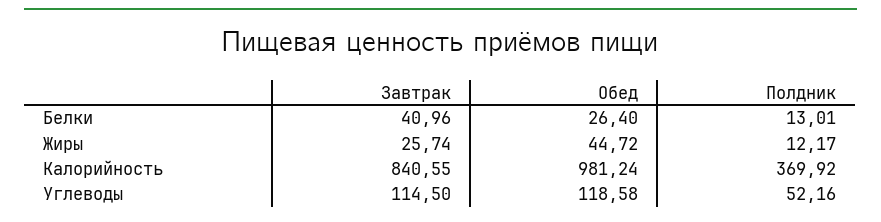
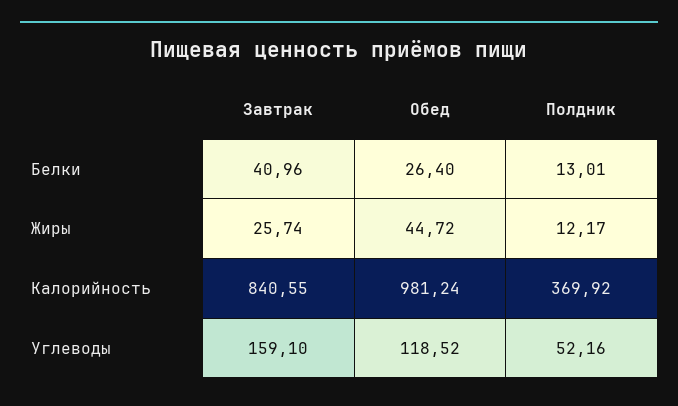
  {
    "Завтрак": {
      "Белки": 40.96,
      "Жиры": 25.74,
      "Калорийность": 840.55,
-     "Углеводы": 114.5
+     "Углеводы": 159.1
    },
    "Обед": {
      "Белки": 26.4,
      "Жиры": 44.72,
      "Калорийность": 981.24,
-     "Углеводы": 118.58
+     "Углеводы": 118.52
    },
    "Полдник": {
      "Белки": 13.01,
      "Жиры": 12.17,
      "Калорийность": 369.92,
      "Углеводы": 52.16
    }
  }

